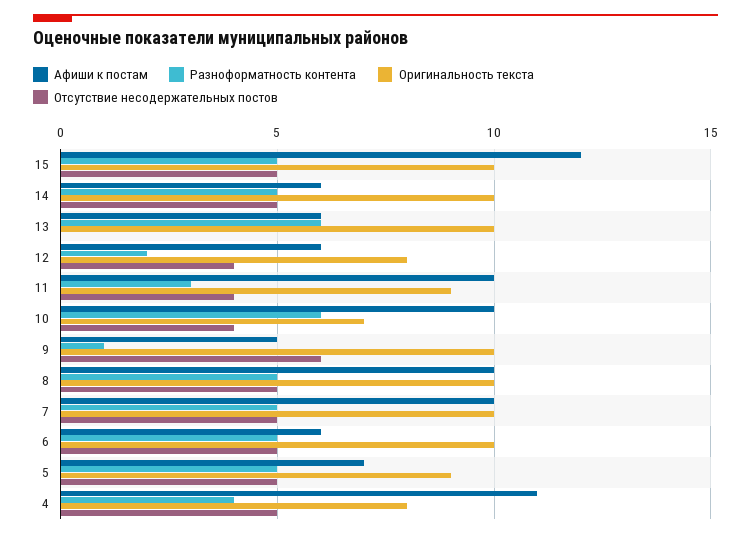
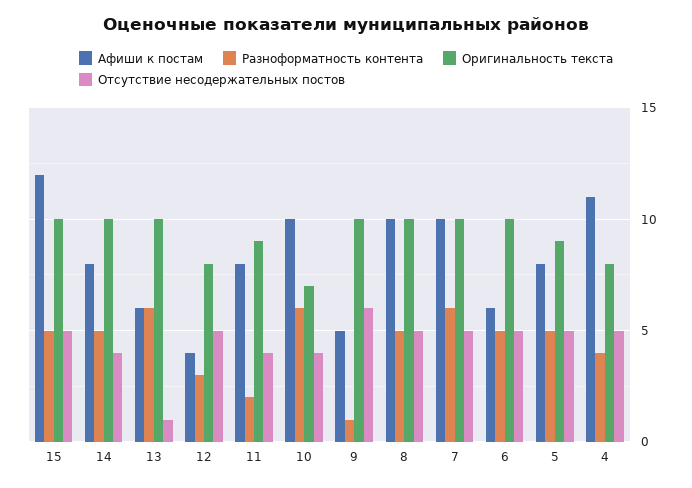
  {
    "Афиши к постам": {
      "15": 12,
-     "14": 6,
+     "14": 8,
      "13": 6,
-     "12": 6,
+     "12": 4,
-     "11": 10,
+     "11": 8,
      "10": 10,
      "9": 5,
      "8": 10,
      "7": 10,
      "6": 6,
-     "5": 7,
+     "5": 8,
      "4": 11
    },
    "Разноформатность контента": {
      "15": 5,
      "14": 5,
      "13": 6,
-     "12": 2,
+     "12": 3,
-     "11": 3,
+     "11": 2,
      "10": 6,
      "9": 1,
      "8": 5,
-     "7": 5,
+     "7": 6,
      "6": 5,
      "5": 5,
      "4": 4
    },
    "Оригинальность текста": {
      "15": 10,
      "14": 10,
      "13": 10,
      "12": 8,
      "11": 9,
      "10": 7,
      "9": 10,
      "8": 10,
      "7": 10,
      "6": 10,
      "5": 9,
      "4": 8
    },
    "Отсутствие несодержательных постов": {
      "15": 5,
-     "14": 5,
+     "14": 4,
-     "13": 0,
+     "13": 1,
-     "12": 4,
+     "12": 5,
      "11": 4,
      "10": 4,
      "9": 6,
      "8": 5,
      "7": 5,
      "6": 5,
      "5": 5,
      "4": 5
    }
  }

